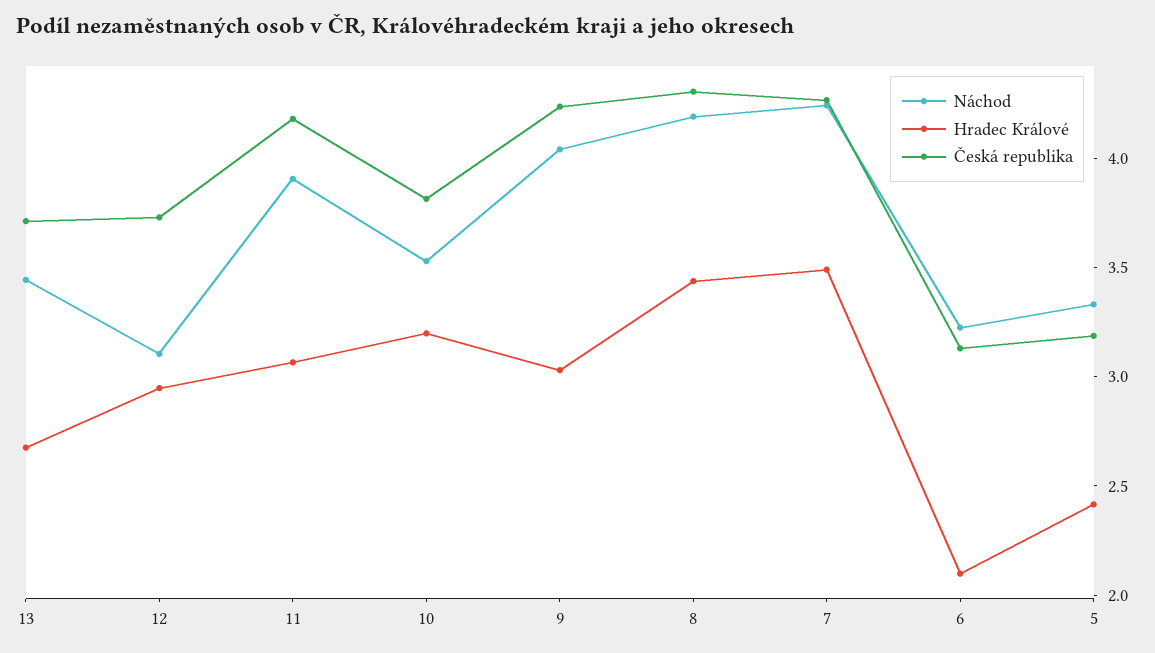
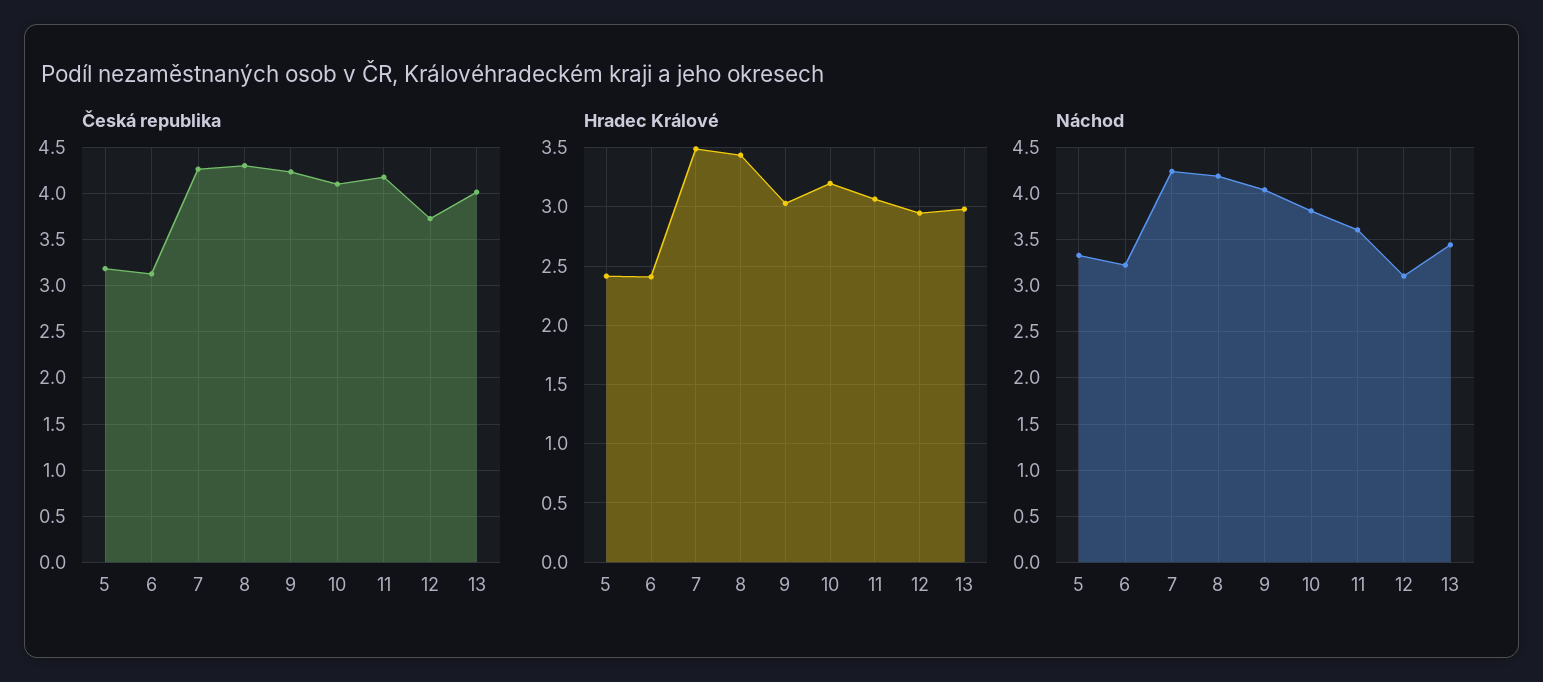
  {
    "Náchod": {
      "13": 3.4,
      "12": 3.1,
-     "11": 3.9,
+     "11": 3.6,
-     "10": 3.5,
+     "10": 3.8,
      "9": 4,
      "8": 4.2,
      "7": 4.2,
      "6": 3.2,
      "5": 3.3
    },
    "Hradec Králové": {
-     "13": 2.7,
+     "13": 3,
      "12": 2.9,
      "11": 3.1,
      "10": 3.2,
      "9": 3,
      "8": 3.4,
      "7": 3.5,
-     "6": 2.1,
+     "6": 2.4,
      "5": 2.4
    },
    "Česká republika": {
-     "13": 3.7,
+     "13": 4,
      "12": 3.7,
      "11": 4.2,
-     "10": 3.8,
+     "10": 4.1,
      "9": 4.2,
      "8": 4.3,
      "7": 4.3,
      "6": 3.1,
      "5": 3.2
    }
  }

